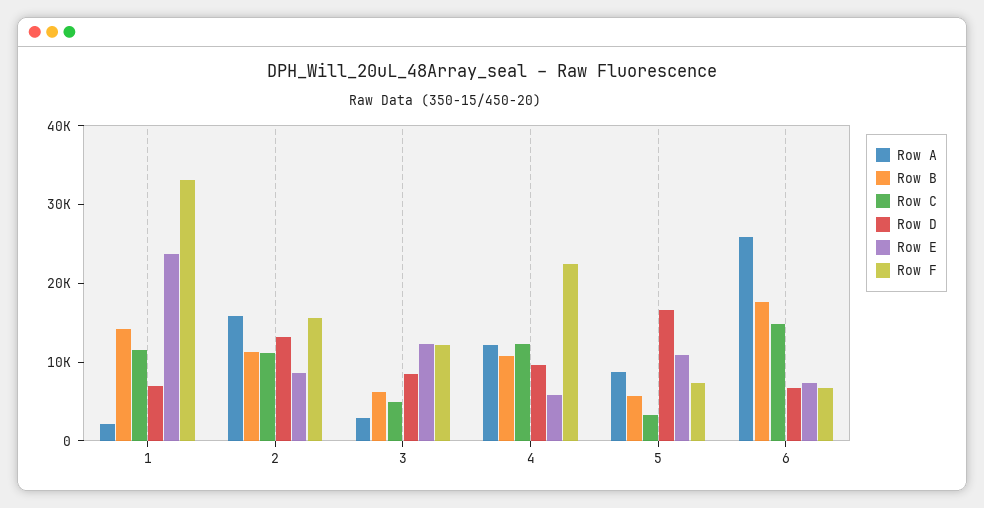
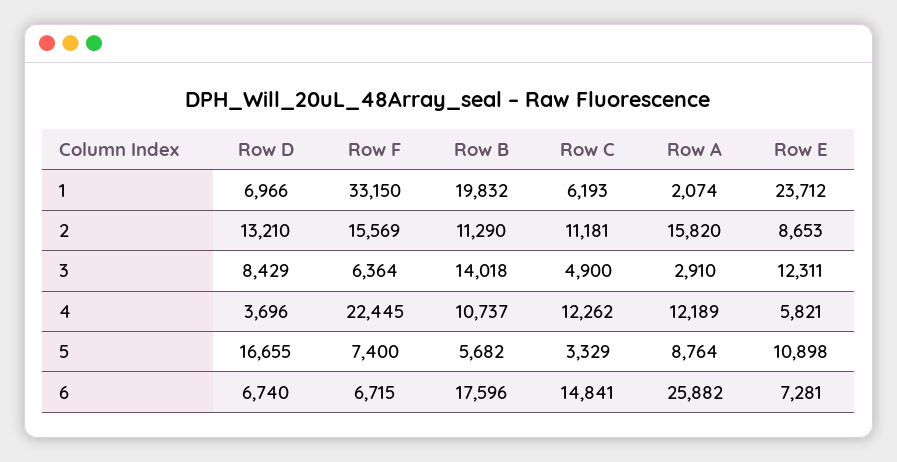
  {
    "Row A": {
      "1": 2074,
      "2": 15820,
      "3": 2910,
      "4": 12189,
      "5": 8764,
      "6": 25882
    },
    "Row B": {
-     "1": 14000,
+     "1": 19832,
      "2": 11290,
-     "3": 6000,
+     "3": 14018,
      "4": 10737,
      "5": 5682,
      "6": 17596
    },
    "Row C": {
-     "1": 12000,
+     "1": 6193,
      "2": 11181,
      "3": 4900,
      "4": 12262,
      "5": 3329,
      "6": 14841
    },
    "Row D": {
      "1": 6966,
      "2": 13210,
      "3": 8429,
-     "4": 10000,
+     "4": 3696,
      "5": 16655,
      "6": 6740
    },
    "Row E": {
      "1": 23712,
      "2": 8653,
      "3": 12311,
      "4": 5821,
      "5": 10898,
      "6": 7281
    },
    "Row F": {
      "1": 33150,
      "2": 15569,
-     "3": 12000,
+     "3": 6364,
      "4": 22445,
      "5": 7400,
      "6": 6715
    }
  }

